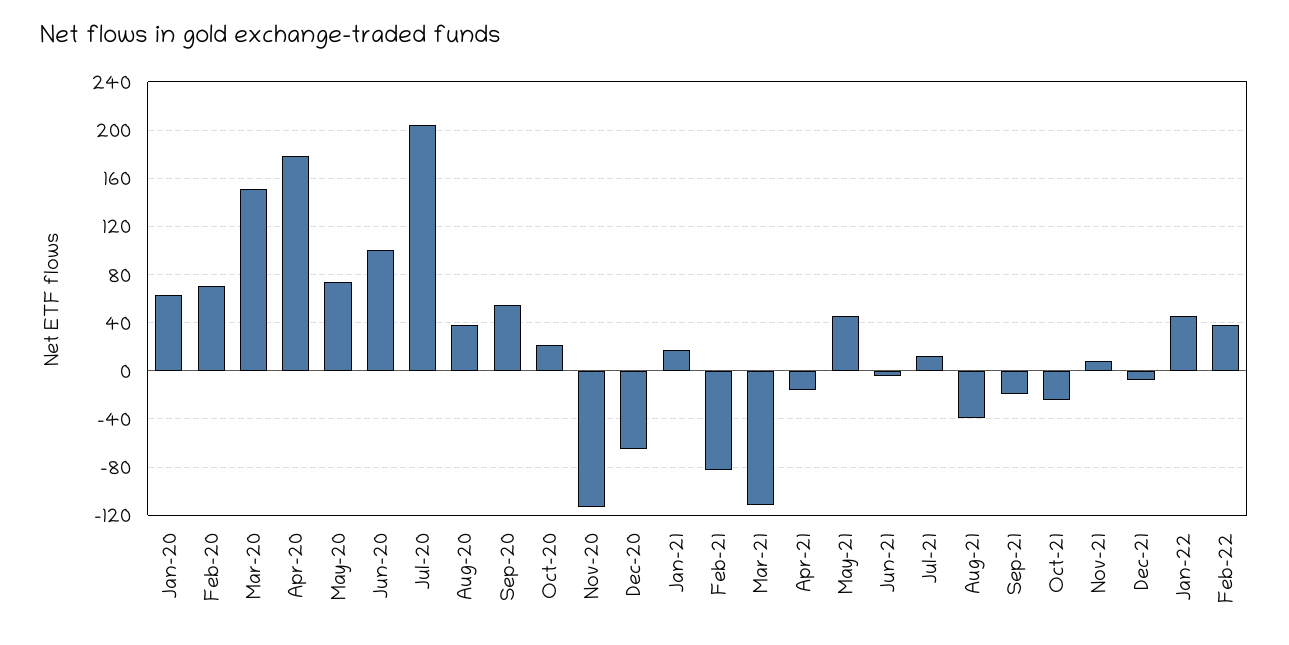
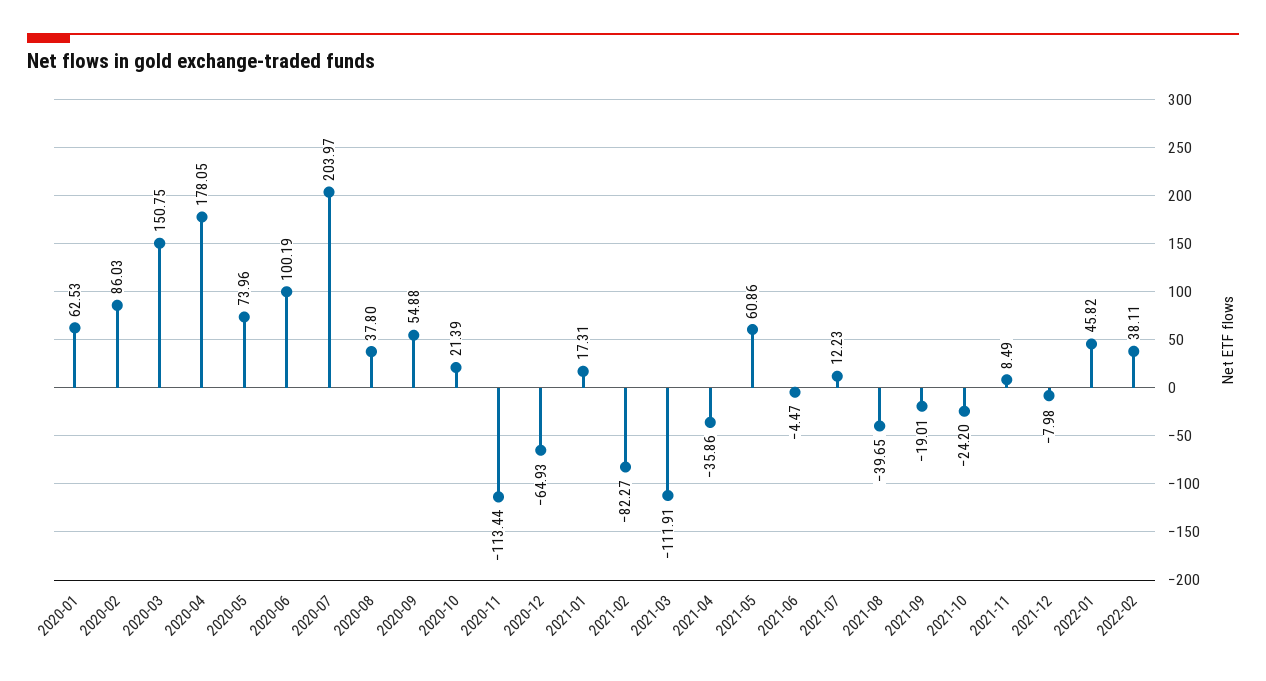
  {
    "Jan-20": 62.53,
-   "Feb-20": 70,
+   "Feb-20": 86.03,
    "Mar-20": 150.75,
    "Apr-20": 178.05,
    "May-20": 73.96,
    "Jun-20": 100.19,
    "Jul-20": 203.97,
    "Aug-20": 37.8,
    "Sep-20": 54.88,
    "Oct-20": 21.39,
    "Nov-20": -113.44,
    "Dec-20": -64.93,
    "Jan-21": 17.31,
    "Feb-21": -82.27,
    "Mar-21": -111.91,
-   "Apr-21": -15,
+   "Apr-21": -35.86,
-   "May-21": 45,
+   "May-21": 60.86,
    "Jun-21": -4.47,
    "Jul-21": 12.23,
    "Aug-21": -39.65,
    "Sep-21": -19.01,
    "Oct-21": -24.2,
    "Nov-21": 8.49,
    "Dec-21": -7.98,
    "Jan-22": 45.82,
    "Feb-22": 38.11
  }

